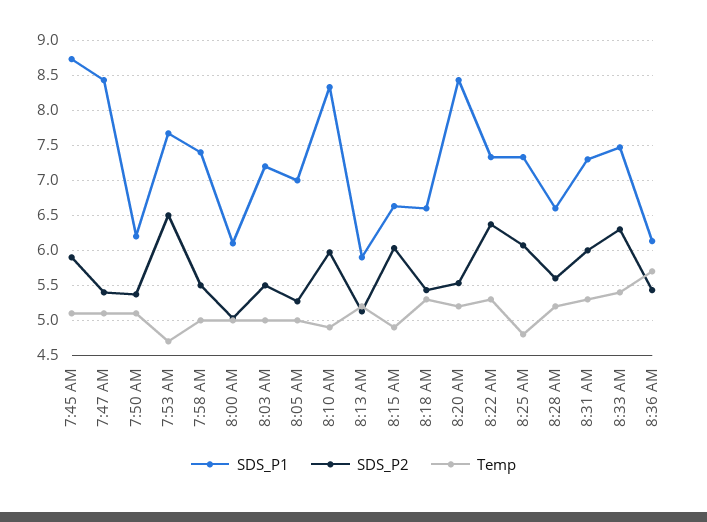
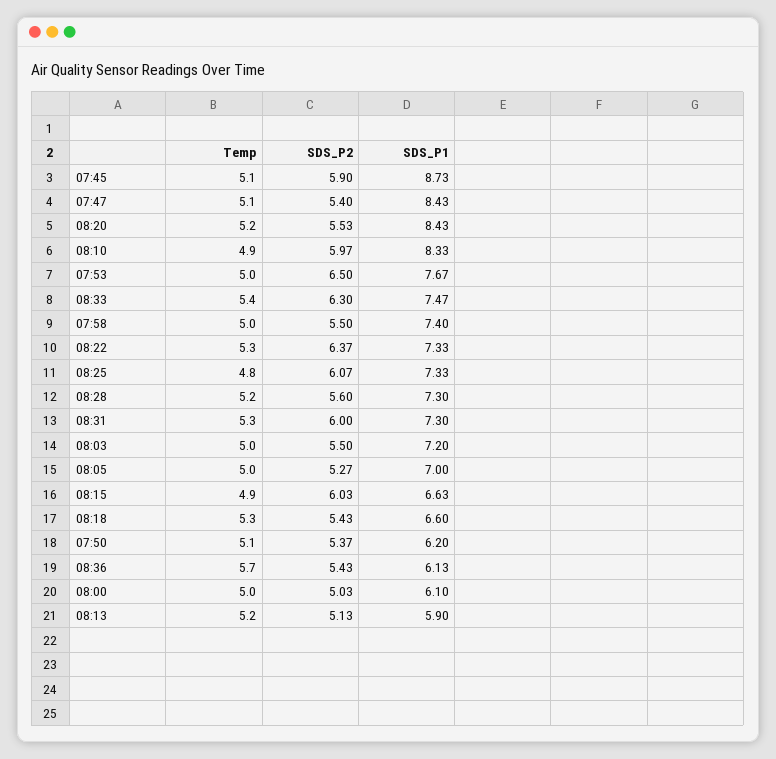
  {
    "SDS_P1": {
      "7:45 AM": 8.73,
      "7:47 AM": 8.43,
      "7:50 AM": 6.2,
      "7:53 AM": 7.67,
      "7:58 AM": 7.4,
      "8:00 AM": 6.1,
      "8:03 AM": 7.2,
      "8:05 AM": 7,
      "8:10 AM": 8.33,
      "8:13 AM": 5.9,
      "8:15 AM": 6.63,
      "8:18 AM": 6.6,
      "8:20 AM": 8.43,
      "8:22 AM": 7.33,
      "8:25 AM": 7.33,
-     "8:28 AM": 6.6,
+     "8:28 AM": 7.3,
      "8:31 AM": 7.3,
      "8:33 AM": 7.47,
      "8:36 AM": 6.13
    },
    "SDS_P2": {
      "7:45 AM": 5.9,
      "7:47 AM": 5.4,
      "7:50 AM": 5.37,
      "7:53 AM": 6.5,
      "7:58 AM": 5.5,
      "8:00 AM": 5.03,
      "8:03 AM": 5.5,
      "8:05 AM": 5.27,
      "8:10 AM": 5.97,
      "8:13 AM": 5.13,
      "8:15 AM": 6.03,
      "8:18 AM": 5.43,
      "8:20 AM": 5.53,
      "8:22 AM": 6.37,
      "8:25 AM": 6.07,
      "8:28 AM": 5.6,
      "8:31 AM": 6,
      "8:33 AM": 6.3,
      "8:36 AM": 5.43
    },
    "Temp": {
      "7:45 AM": 5.1,
      "7:47 AM": 5.1,
      "7:50 AM": 5.1,
-     "7:53 AM": 4.7,
+     "7:53 AM": 5,
      "7:58 AM": 5,
      "8:00 AM": 5,
      "8:03 AM": 5,
      "8:05 AM": 5,
      "8:10 AM": 4.9,
      "8:13 AM": 5.2,
      "8:15 AM": 4.9,
      "8:18 AM": 5.3,
      "8:20 AM": 5.2,
      "8:22 AM": 5.3,
      "8:25 AM": 4.8,
      "8:28 AM": 5.2,
      "8:31 AM": 5.3,
      "8:33 AM": 5.4,
      "8:36 AM": 5.7
    }
  }

